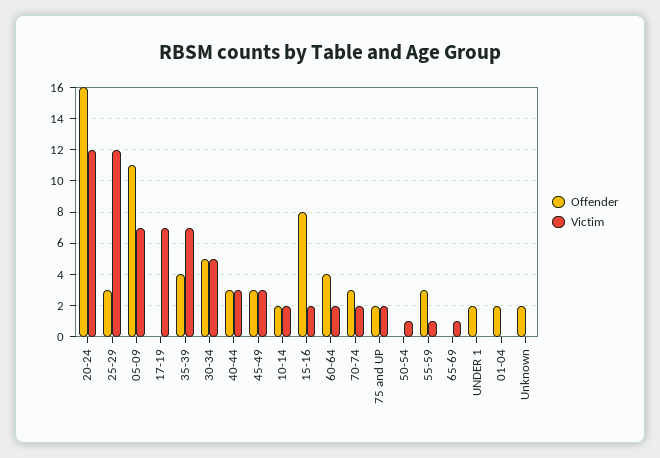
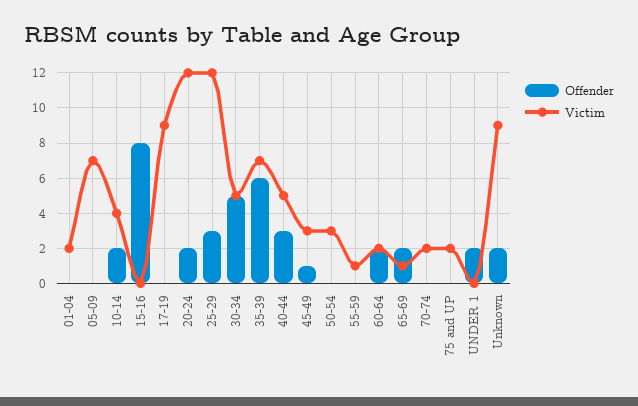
  {
    "Offender": {
-     "20-24": 16,
+     "20-24": 2,
      "25-29": 3,
-     "05-09": 11,
+     "05-09": 0,
      "17-19": 0,
-     "35-39": 4,
+     "35-39": 6,
      "30-34": 5,
      "40-44": 3,
-     "45-49": 3,
+     "45-49": 1,
      "10-14": 2,
      "15-16": 8,
-     "60-64": 4,
+     "60-64": 2,
-     "70-74": 3,
+     "70-74": 0,
-     "75 and UP": 2,
+     "75 and UP": 0,
      "50-54": 0,
-     "55-59": 3,
+     "55-59": 0,
-     "65-69": 0,
+     "65-69": 2,
      "UNDER 1": 2,
-     "01-04": 2,
+     "01-04": 0,
      "Unknown": 2
    },
    "Victim": {
      "20-24": 12,
      "25-29": 12,
      "05-09": 7,
-     "17-19": 7,
+     "17-19": 9,
      "35-39": 7,
      "30-34": 5,
-     "40-44": 3,
+     "40-44": 5,
      "45-49": 3,
-     "10-14": 2,
+     "10-14": 4,
-     "15-16": 2,
+     "15-16": 0,
      "60-64": 2,
      "70-74": 2,
      "75 and UP": 2,
-     "50-54": 1,
+     "50-54": 3,
      "55-59": 1,
      "65-69": 1,
      "UNDER 1": 0,
-     "01-04": 0,
+     "01-04": 2,
-     "Unknown": 0
+     "Unknown": 9
    }
  }

